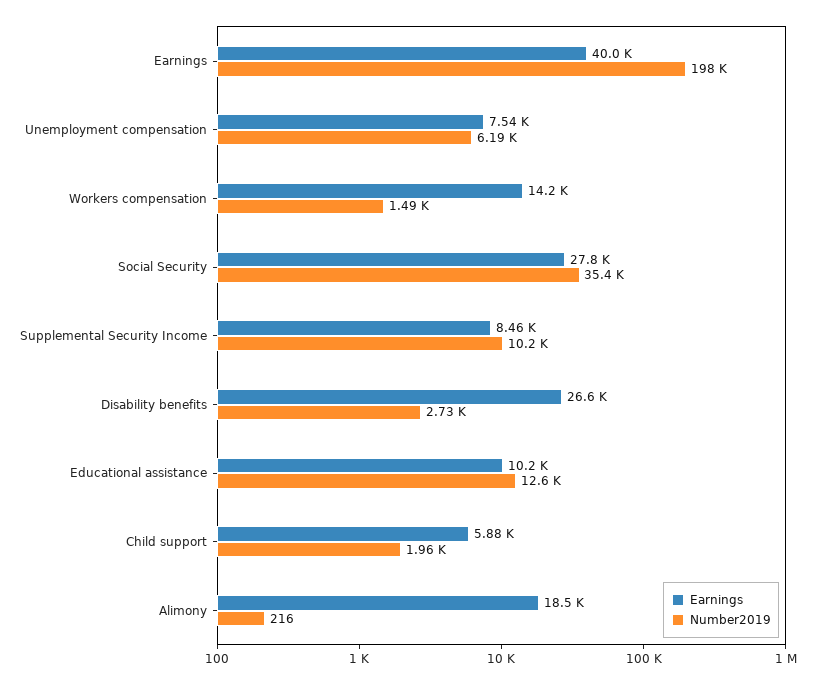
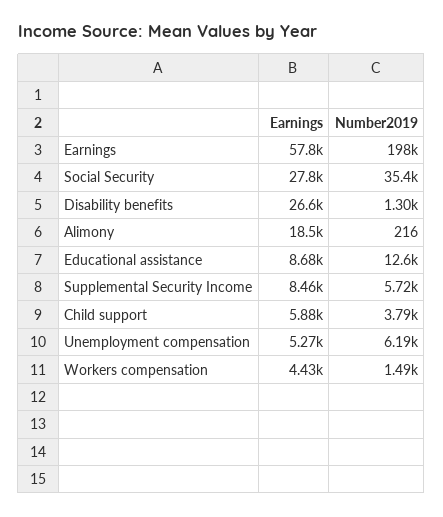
  {
    "Earnings": {
-     "Earnings": 40000,
+     "Earnings": 57800,
-     "Unemployment compensation": 7540,
+     "Unemployment compensation": 5270,
-     "Workers compensation": 14200,
+     "Workers compensation": 4430,
      "Social Security": 27800,
      "Supplemental Security Income": 8460,
      "Disability benefits": 26600,
-     "Educational assistance": 10200,
+     "Educational assistance": 8680,
      "Child support": 5880,
      "Alimony": 18500
    },
    "Number2019": {
      "Earnings": 198000,
      "Unemployment compensation": 6190,
      "Workers compensation": 1490,
      "Social Security": 35400,
-     "Supplemental Security Income": 10200,
+     "Supplemental Security Income": 5720,
-     "Disability benefits": 2730,
+     "Disability benefits": 1300,
      "Educational assistance": 12600,
-     "Child support": 1960,
+     "Child support": 3790,
      "Alimony": 216
    }
  }

